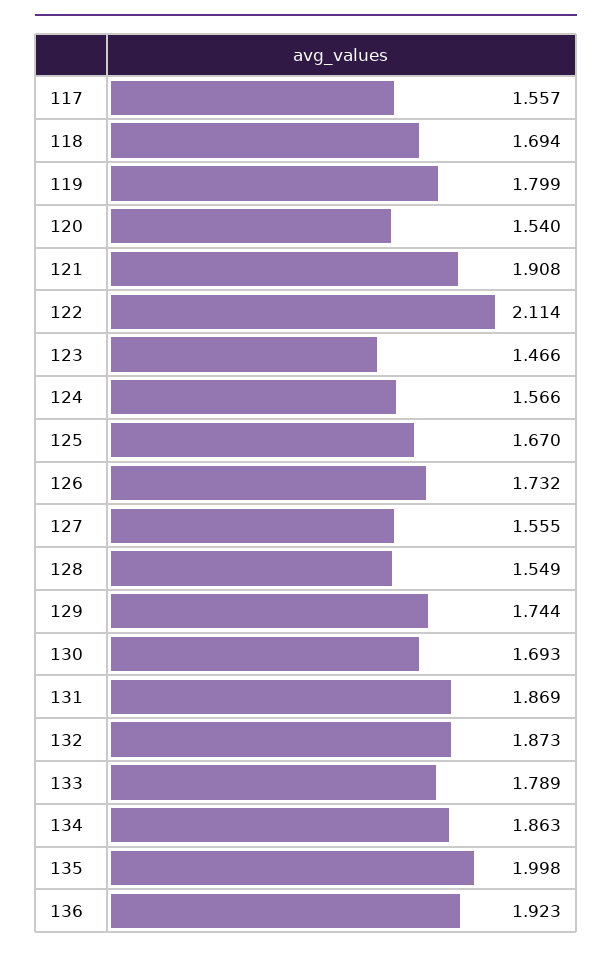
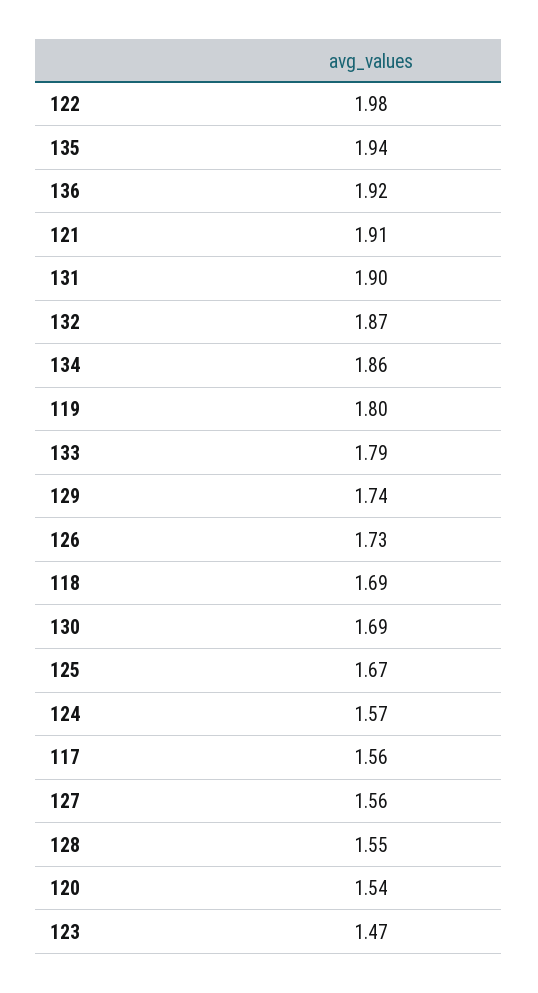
  {
    "117": 1.557,
    "118": 1.694,
    "119": 1.799,
    "120": 1.54,
    "121": 1.908,
-   "122": 2.114,
+   "122": 1.98,
    "123": 1.466,
    "124": 1.566,
    "125": 1.67,
    "126": 1.732,
    "127": 1.555,
    "128": 1.549,
    "129": 1.744,
    "130": 1.693,
-   "131": 1.869,
+   "131": 1.9,
    "132": 1.873,
    "133": 1.789,
    "134": 1.863,
-   "135": 1.998,
+   "135": 1.94,
    "136": 1.923
  }

